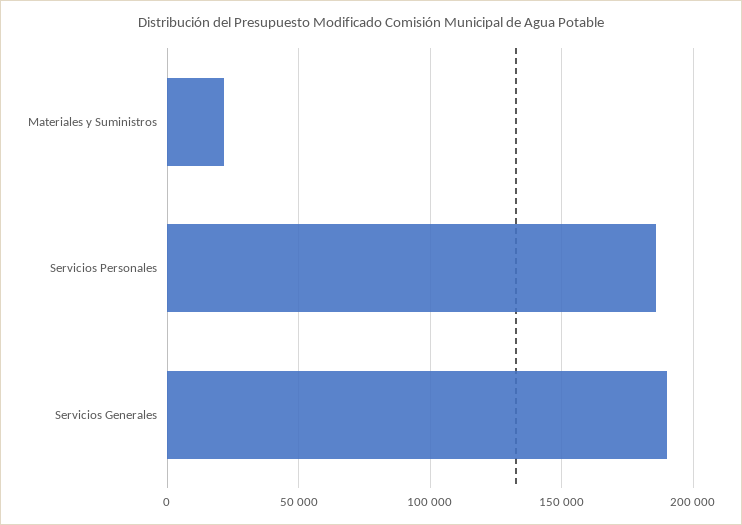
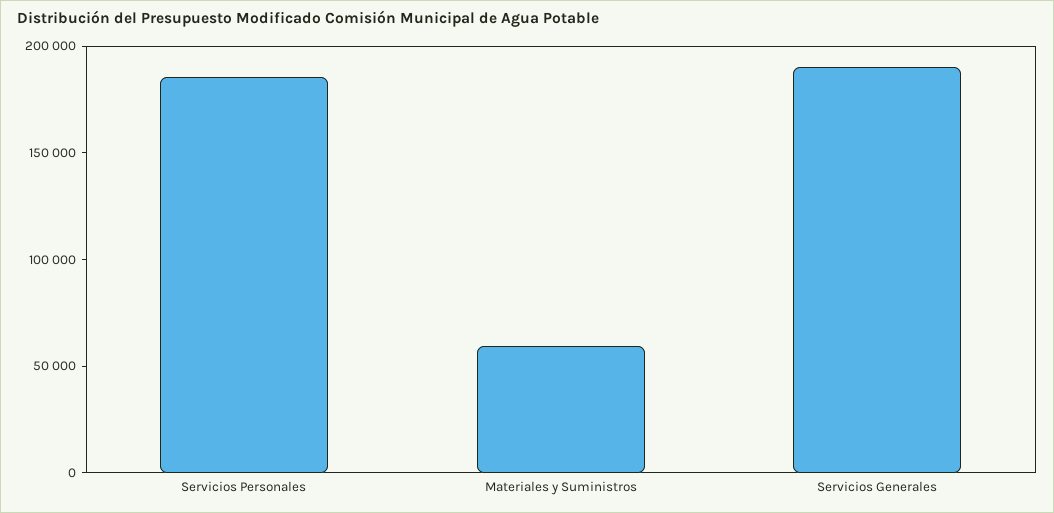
  {
-   "Materiales y Suministros": 20000,
+   "Materiales y Suministros": 60000,
    "Servicios Personales": 185000,
    "Servicios Generales": 190000
  }

